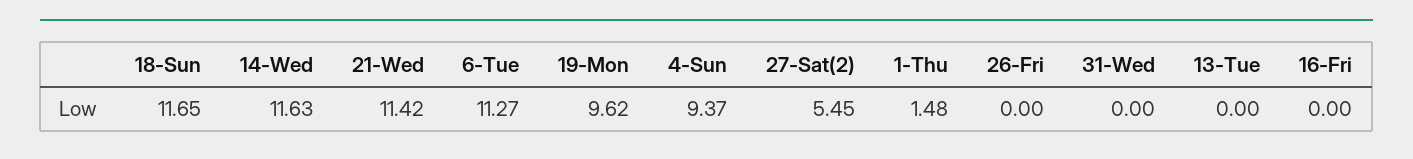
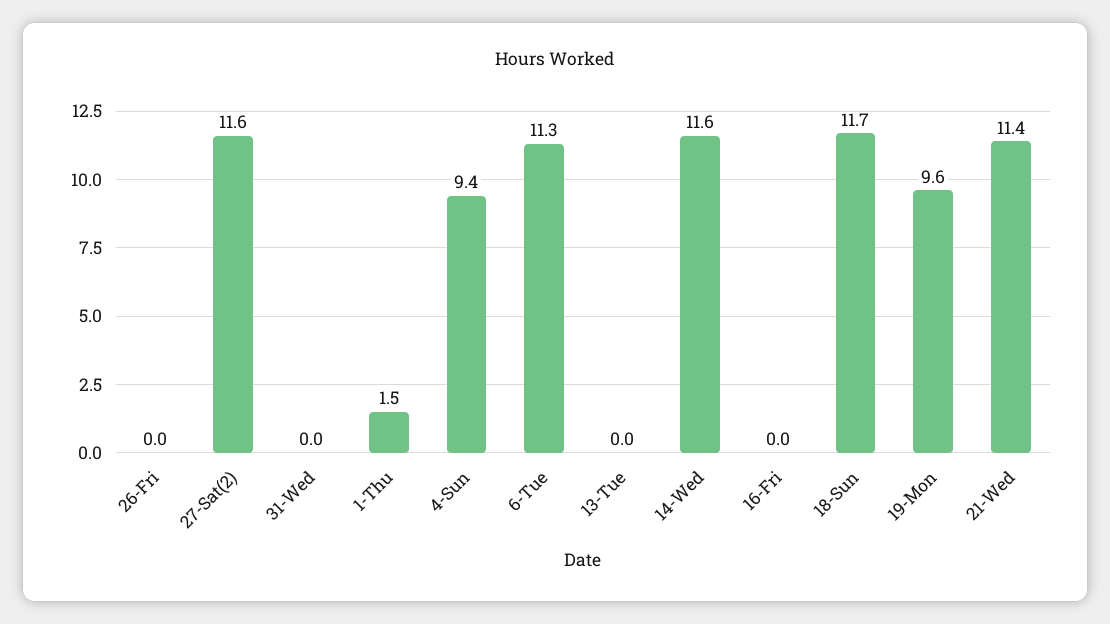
  {
    "18-Sun": 11.65,
    "14-Wed": 11.63,
    "21-Wed": 11.42,
    "6-Tue": 11.27,
    "19-Mon": 9.62,
    "4-Sun": 9.37,
-   "27-Sat(2)": 5.45,
+   "27-Sat(2)": 11.6,
    "1-Thu": 1.48,
    "26-Fri": 0,
    "31-Wed": 0,
    "13-Tue": 0,
    "16-Fri": 0
  }

